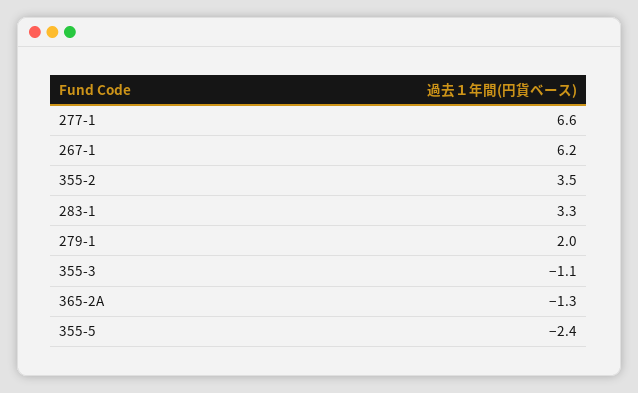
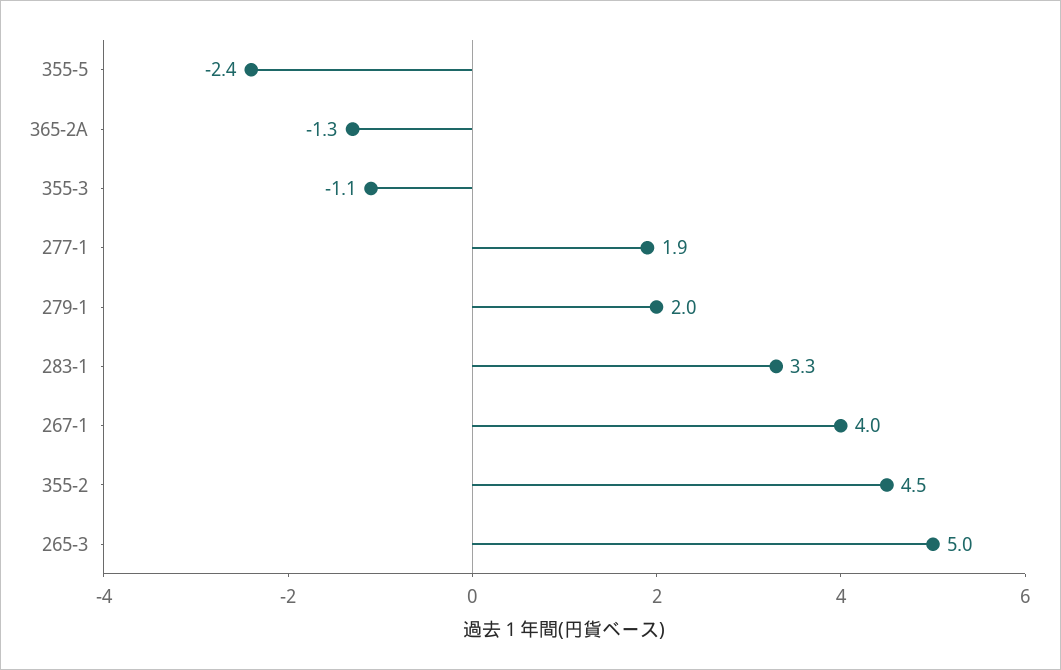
  {
-   "277-1": 6.6,
+   "277-1": 1.9,
-   "267-1": 6.2,
+   "267-1": 4,
-   "355-2": 3.5,
+   "355-2": 4.5,
    "283-1": 3.3,
    "279-1": 2,
    "355-3": -1.1,
    "365-2A": -1.3,
-   "355-5": -2.4
+   "355-5": -2.4,
+   "265-3": 5
  }

